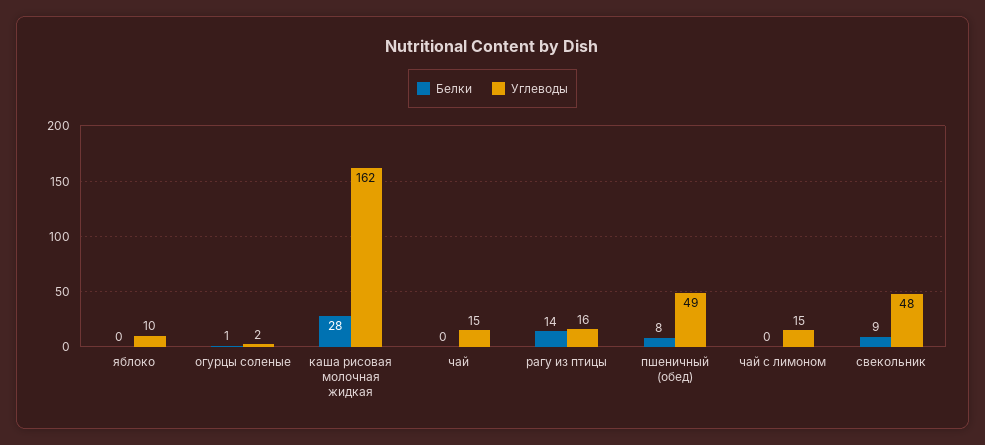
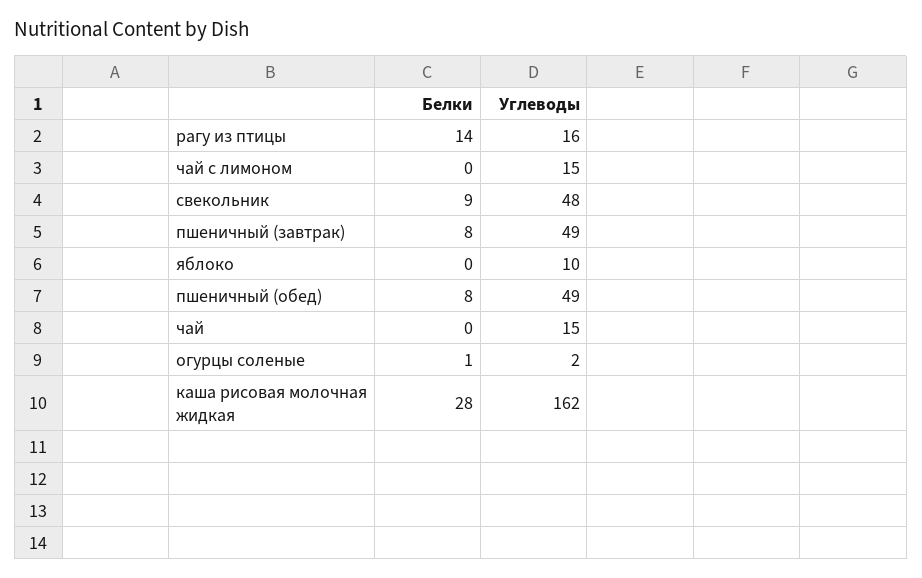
  {
    "Белки": {
      "яблоко": 0,
      "огурцы соленые": 1,
      "каша рисовая молочная жидкая": 28,
      "чай": 0,
      "рагу из птицы": 14,
      "пшеничный (обед)": 8,
      "чай с лимоном": 0,
-     "свекольник": 9
+     "свекольник": 9,
+     "пшеничный (завтрак)": 8
    },
    "Углеводы": {
      "яблоко": 10,
      "огурцы соленые": 2,
      "каша рисовая молочная жидкая": 162,
      "чай": 15,
      "рагу из птицы": 16,
      "пшеничный (обед)": 49,
      "чай с лимоном": 15,
-     "свекольник": 48
+     "свекольник": 48,
+     "пшеничный (завтрак)": 49
    }
  }

